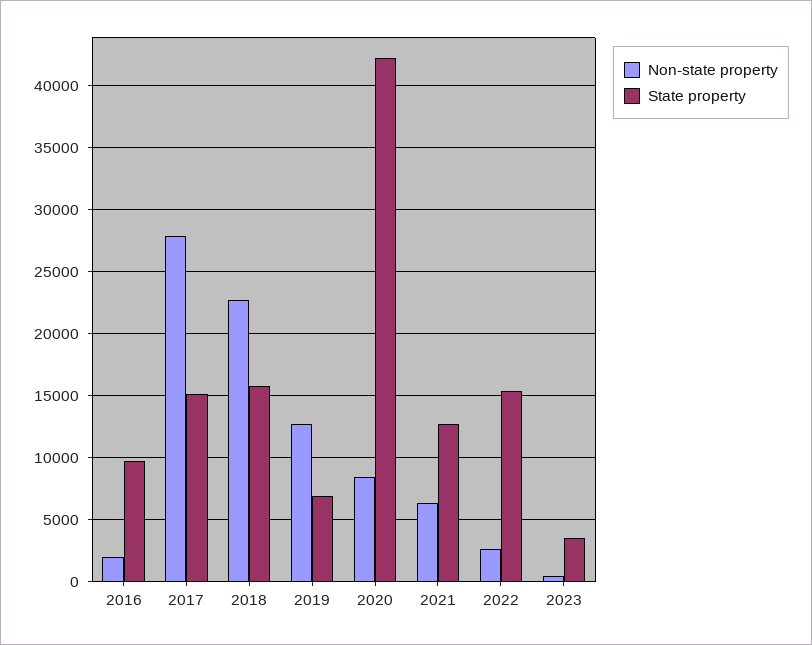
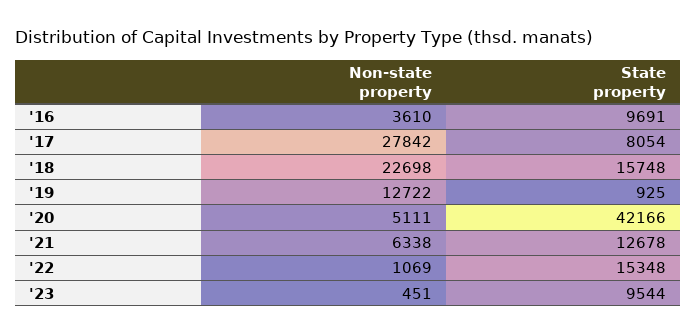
  {
    "Non-state property": {
-     "2016": 2000,
+     "2016": 3610,
      "2017": 27842,
      "2018": 22698,
      "2019": 12722,
-     "2020": 8500,
+     "2020": 5111,
      "2021": 6338,
-     "2022": 2500,
+     "2022": 1069,
      "2023": 451
    },
    "State property": {
      "2016": 9691,
-     "2017": 15000,
+     "2017": 8054,
      "2018": 15748,
-     "2019": 7000,
+     "2019": 925,
      "2020": 42166,
      "2021": 12678,
      "2022": 15348,
-     "2023": 3500
+     "2023": 9544
    }
  }

